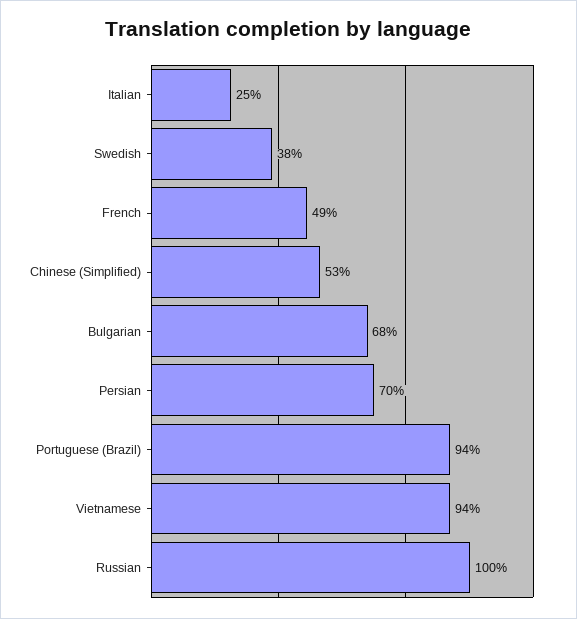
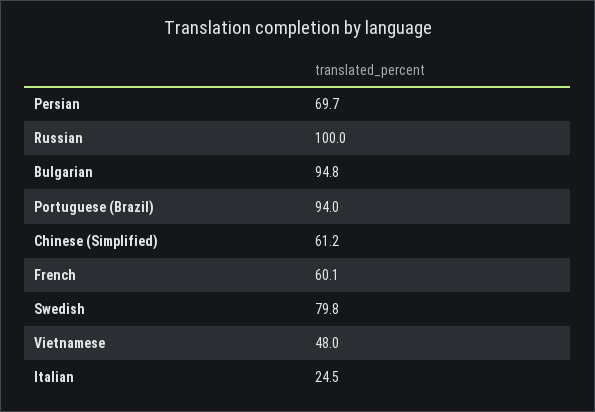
  {
    "Italian": 24.5,
-   "Swedish": 38,
+   "Swedish": 79.8,
-   "French": 49,
+   "French": 60.1,
-   "Chinese (Simplified)": 53,
+   "Chinese (Simplified)": 61.2,
-   "Bulgarian": 68,
+   "Bulgarian": 94.8,
    "Persian": 69.7,
    "Portuguese (Brazil)": 94,
-   "Vietnamese": 94,
+   "Vietnamese": 48,
    "Russian": 100
  }

